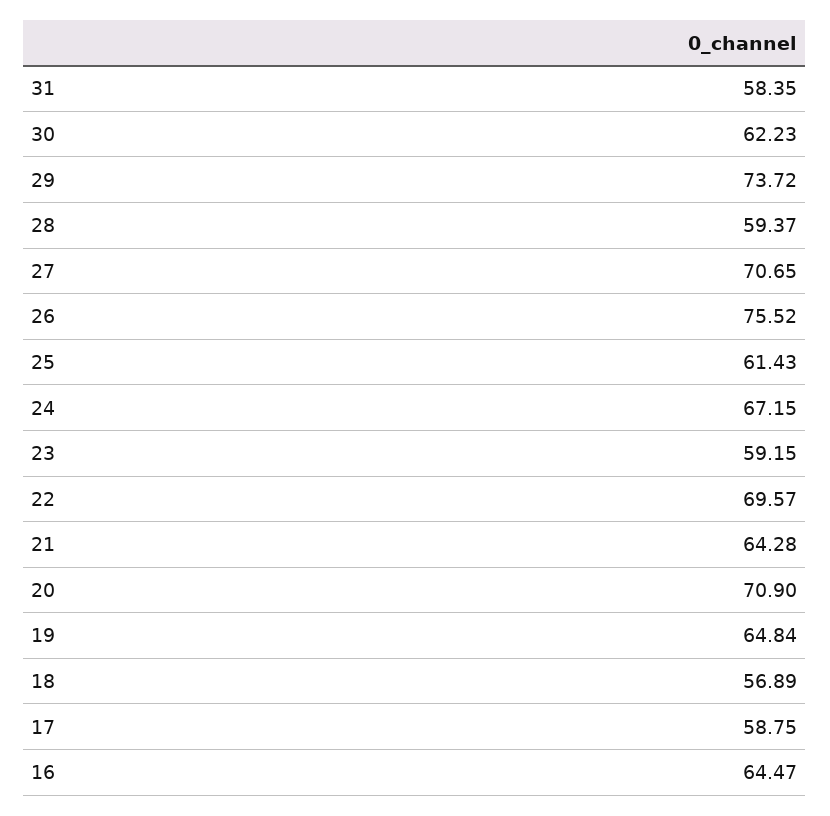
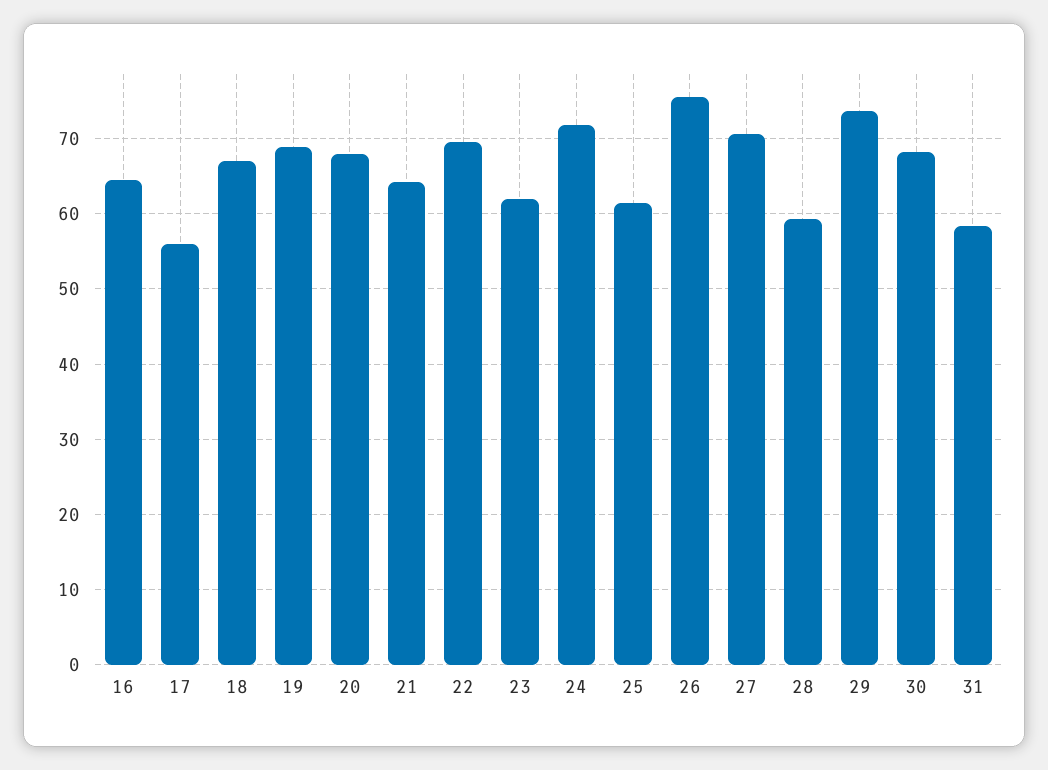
  {
    "31": 58.35,
-   "30": 62.23,
+   "30": 68,
    "29": 73.72,
    "28": 59.37,
    "27": 70.65,
    "26": 75.52,
    "25": 61.43,
-   "24": 67.15,
+   "24": 72,
-   "23": 59.15,
+   "23": 62,
    "22": 69.57,
    "21": 64.28,
-   "20": 70.9,
+   "20": 68,
-   "19": 64.84,
+   "19": 69,
-   "18": 56.89,
+   "18": 67,
-   "17": 58.75,
+   "17": 56,
    "16": 64.47
  }

